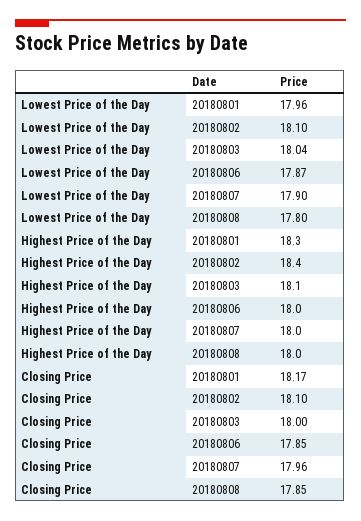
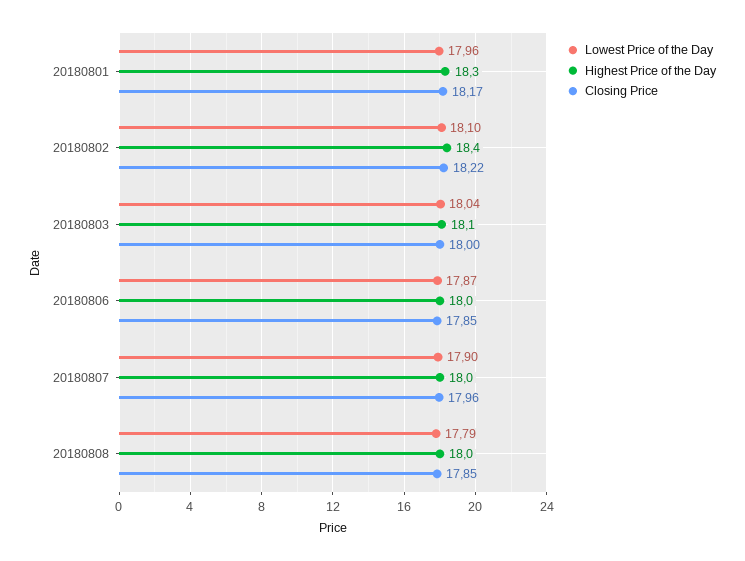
  {
    "Lowest Price of the Day": {
      "20180801": 17.96,
      "20180802": 18.1,
      "20180803": 18.04,
      "20180806": 17.87,
      "20180807": 17.9,
-     "20180808": 17.8
+     "20180808": 17.79
    },
    "Highest Price of the Day": {
      "20180801": 18.3,
      "20180802": 18.4,
      "20180803": 18.1,
      "20180806": 18,
      "20180807": 18,
      "20180808": 18
    },
    "Closing Price": {
      "20180801": 18.17,
-     "20180802": 18.1,
+     "20180802": 18.22,
      "20180803": 18,
      "20180806": 17.85,
      "20180807": 17.96,
      "20180808": 17.85
    }
  }

